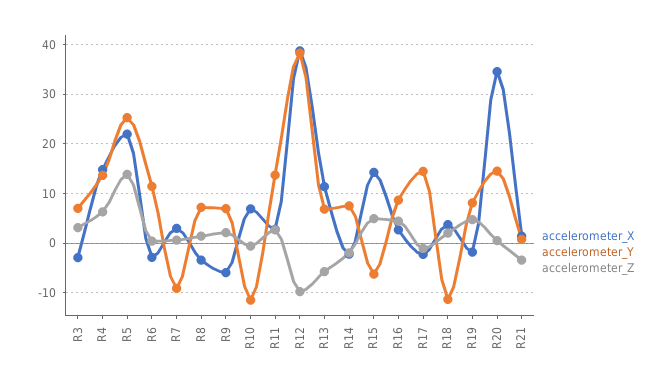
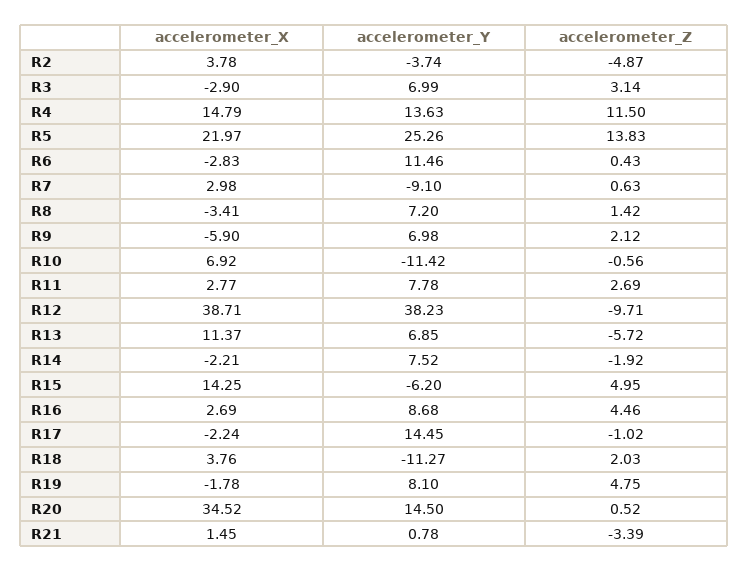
  {
    "accelerometer_X": {
      "R3": -2.9,
      "R4": 14.79,
      "R5": 21.97,
      "R6": -2.83,
      "R7": 2.98,
      "R8": -3.41,
      "R9": -5.9,
      "R10": 6.92,
      "R11": 2.77,
      "R12": 38.71,
      "R13": 11.37,
      "R14": -2.21,
      "R15": 14.25,
      "R16": 2.69,
      "R17": -2.24,
      "R18": 3.76,
      "R19": -1.78,
      "R20": 34.52,
-     "R21": 1.45
+     "R21": 1.45,
+     "R2": 3.78
    },
    "accelerometer_Y": {
      "R3": 6.99,
      "R4": 13.63,
      "R5": 25.26,
      "R6": 11.46,
      "R7": -9.1,
      "R8": 7.2,
      "R9": 6.98,
      "R10": -11.42,
-     "R11": 14,
+     "R11": 7.78,
      "R12": 38.23,
      "R13": 6.85,
      "R14": 7.52,
      "R15": -6.2,
      "R16": 8.68,
      "R17": 14.45,
      "R18": -11.27,
      "R19": 8.1,
      "R20": 14.5,
-     "R21": 0.78
+     "R21": 0.78,
+     "R2": -3.74
    },
    "accelerometer_Z": {
      "R3": 3.14,
-     "R4": 6,
+     "R4": 11.5,
      "R5": 13.83,
      "R6": 0.43,
      "R7": 0.63,
      "R8": 1.42,
      "R9": 2.12,
      "R10": -0.56,
      "R11": 2.69,
      "R12": -9.71,
      "R13": -5.72,
      "R14": -1.92,
      "R15": 4.95,
      "R16": 4.46,
      "R17": -1.02,
      "R18": 2.03,
      "R19": 4.75,
      "R20": 0.52,
-     "R21": -3.39
+     "R21": -3.39,
+     "R2": -4.87
    }
  }

